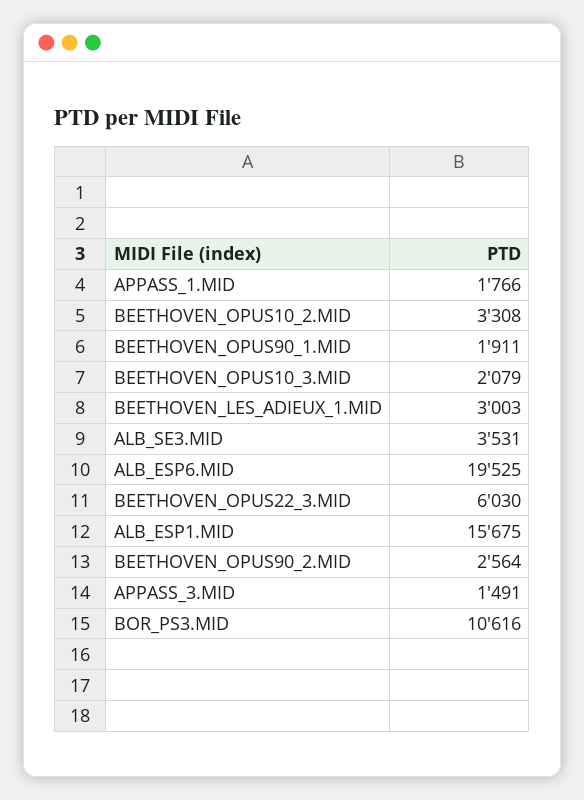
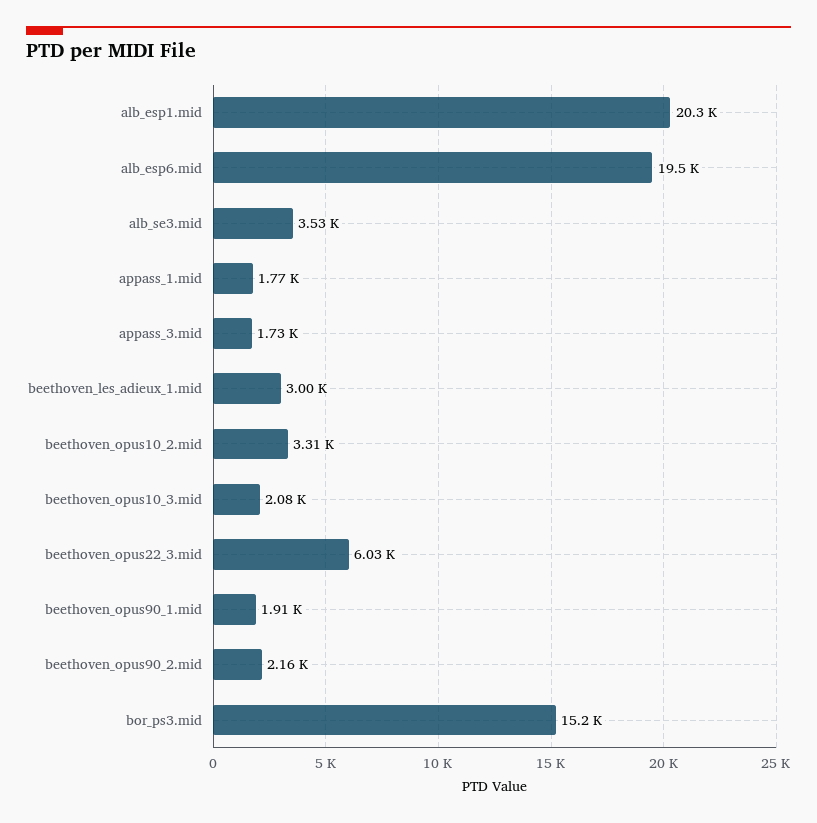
  {
    "APPASS_1.MID": 1766,
    "BEETHOVEN_OPUS10_2.MID": 3308,
    "BEETHOVEN_OPUS90_1.MID": 1911,
    "BEETHOVEN_OPUS10_3.MID": 2079,
    "BEETHOVEN_LES_ADIEUX_1.MID": 3003,
    "ALB_SE3.MID": 3531,
    "ALB_ESP6.MID": 19525,
    "BEETHOVEN_OPUS22_3.MID": 6030,
-   "ALB_ESP1.MID": 15675,
+   "ALB_ESP1.MID": 20300,
-   "BEETHOVEN_OPUS90_2.MID": 2564,
+   "BEETHOVEN_OPUS90_2.MID": 2160,
-   "APPASS_3.MID": 1491,
+   "APPASS_3.MID": 1730,
-   "BOR_PS3.MID": 10616
+   "BOR_PS3.MID": 15200
  }

